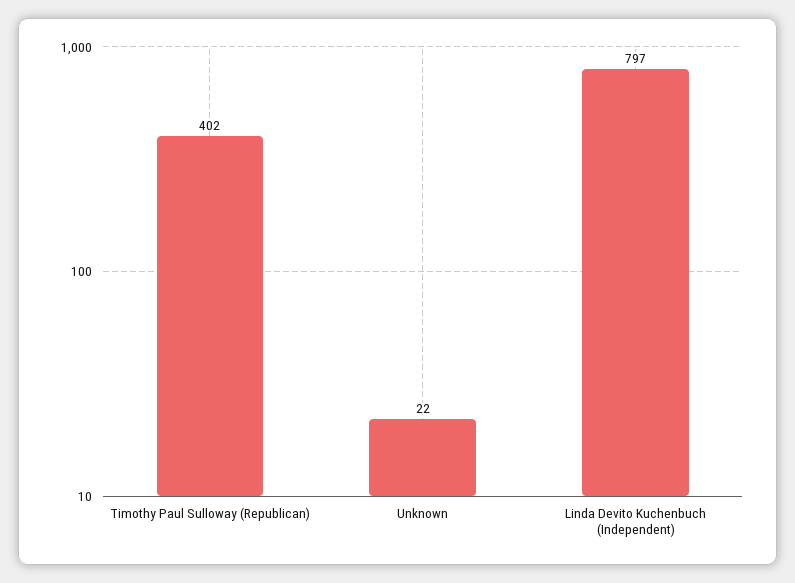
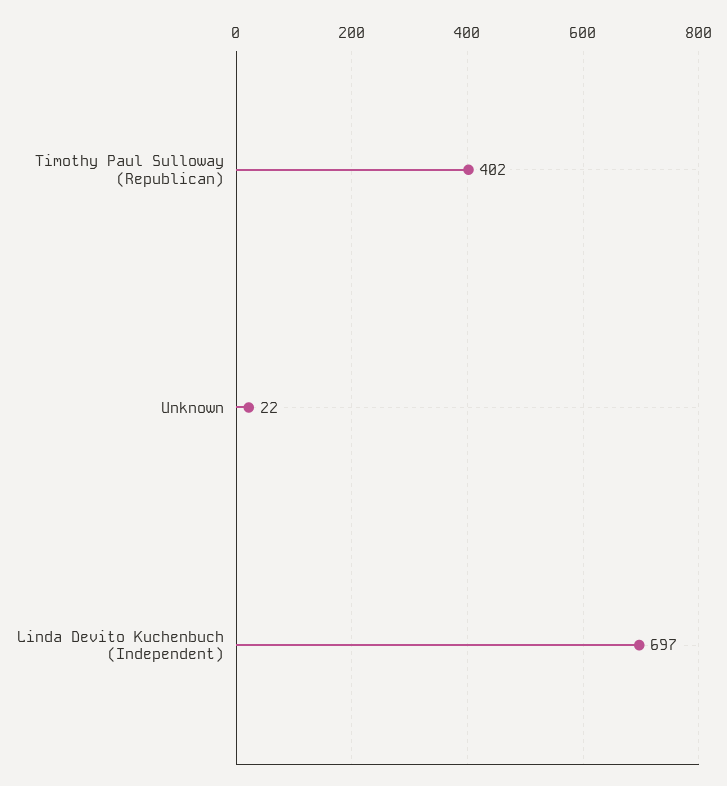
  {
    "Timothy Paul Sulloway (Republican)": 402,
    "Unknown": 22,
-   "Linda Devito Kuchenbuch (Independent)": 797
+   "Linda Devito Kuchenbuch (Independent)": 697
  }

